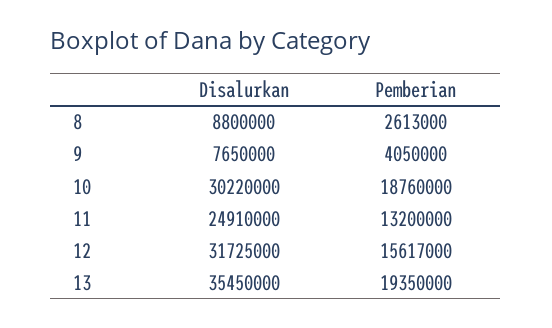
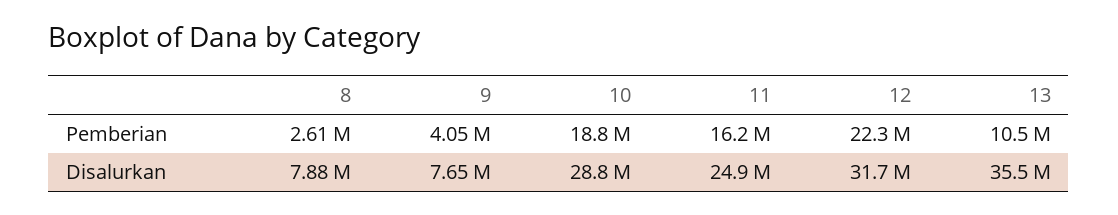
  {
    "Disalurkan": {
-     "8": 8800000,
+     "8": 7880000,
      "9": 7650000,
-     "10": 30220000,
+     "10": 28800000,
      "11": 24910000,
      "12": 31725000,
      "13": 35450000
    },
    "Pemberian": {
      "8": 2613000,
      "9": 4050000,
      "10": 18760000,
-     "11": 13200000,
+     "11": 16200000,
-     "12": 15617000,
+     "12": 22300000,
-     "13": 19350000
+     "13": 10500000
    }
  }

